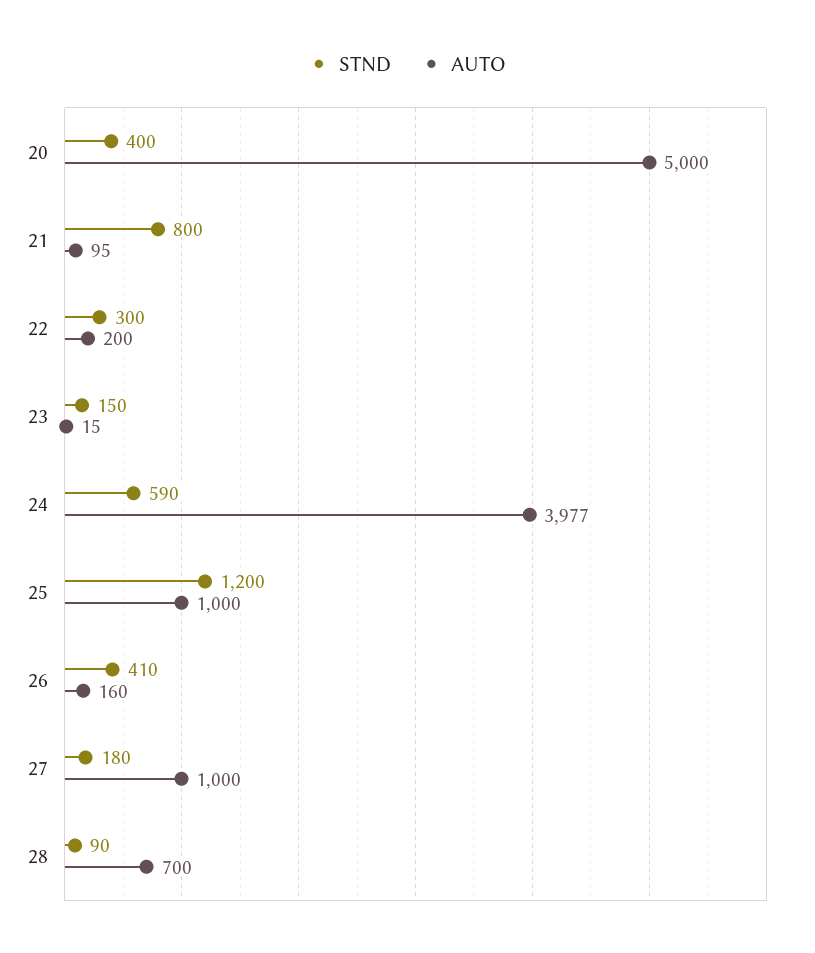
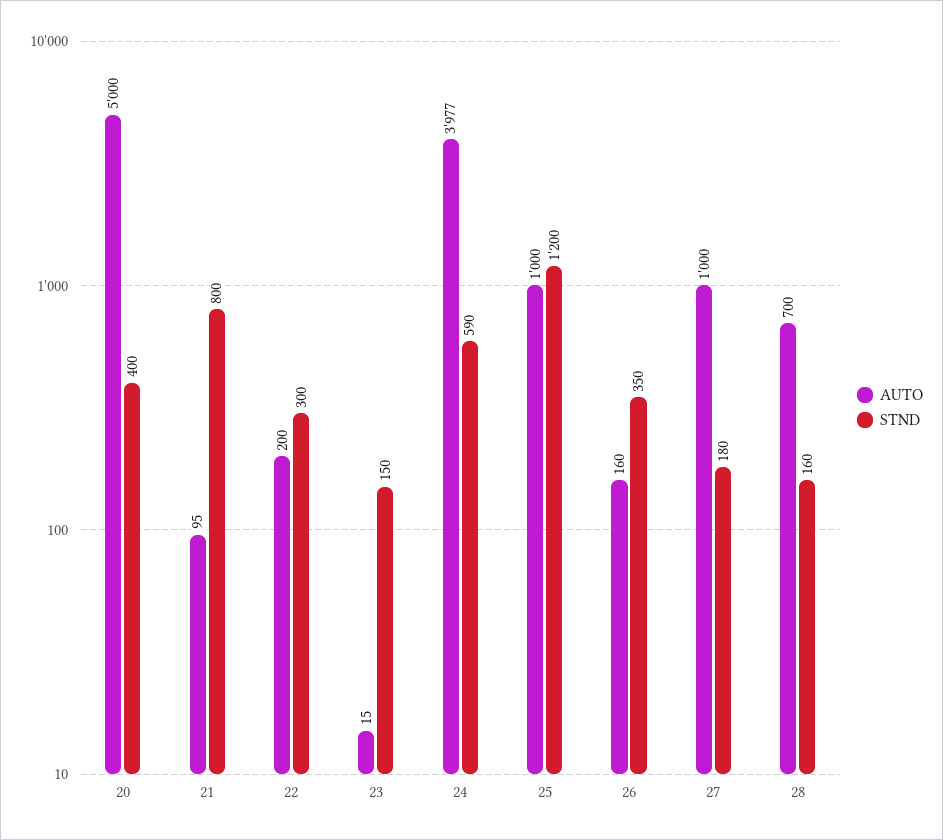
  {
    "STND": {
      "20": 400,
      "21": 800,
      "22": 300,
      "23": 150,
      "24": 590,
      "25": 1200,
-     "26": 410,
+     "26": 350,
      "27": 180,
-     "28": 90
+     "28": 160
    },
    "AUTO": {
      "20": 5000,
      "21": 95,
      "22": 200,
      "23": 15,
      "24": 3977,
      "25": 1000,
      "26": 160,
      "27": 1000,
      "28": 700
    }
  }

